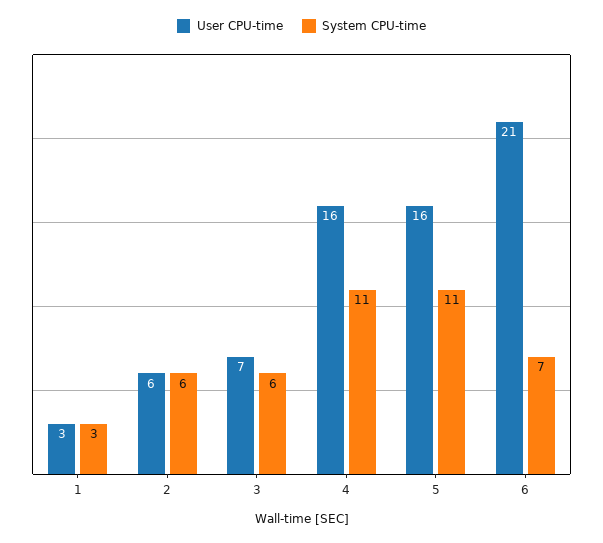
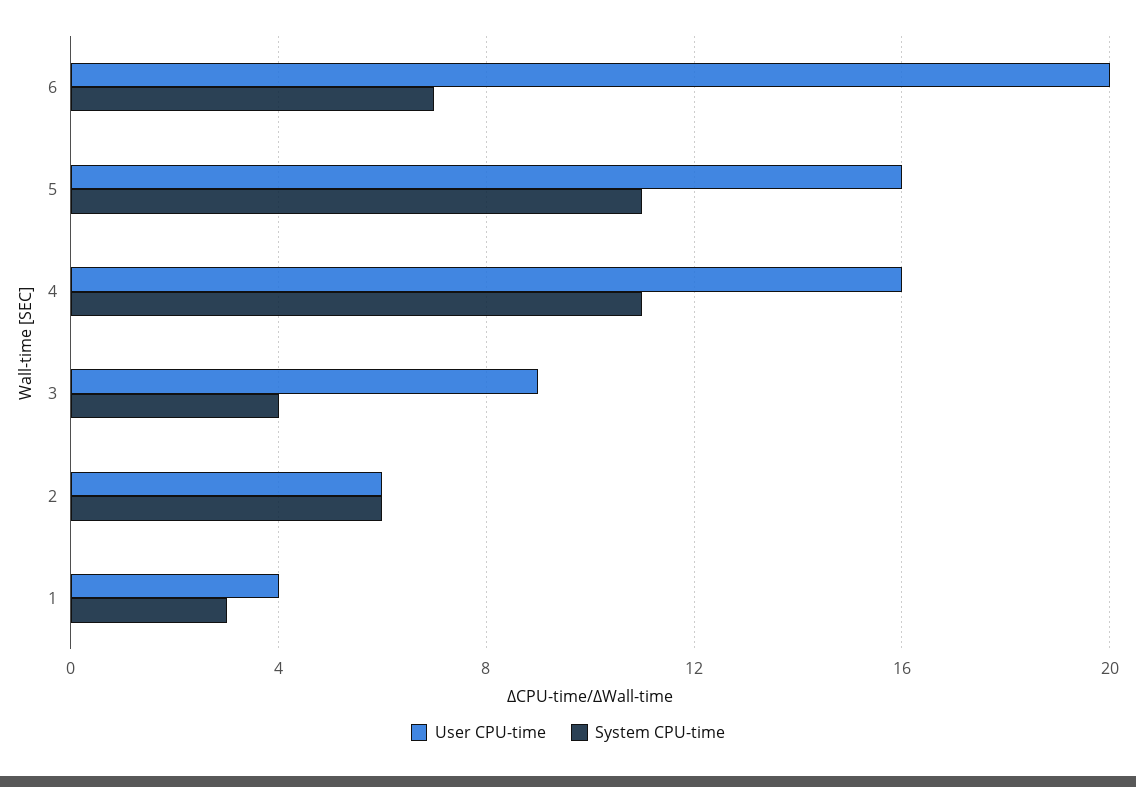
  {
    "User CPU-time": {
-     "1": 3,
+     "1": 4,
      "2": 6,
-     "3": 7,
+     "3": 9,
      "4": 16,
      "5": 16,
-     "6": 21
+     "6": 20
    },
    "System CPU-time": {
      "1": 3,
      "2": 6,
-     "3": 6,
+     "3": 4,
      "4": 11,
      "5": 11,
      "6": 7
    }
  }

